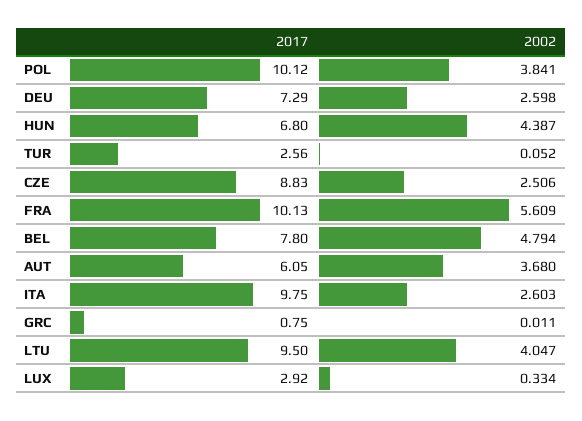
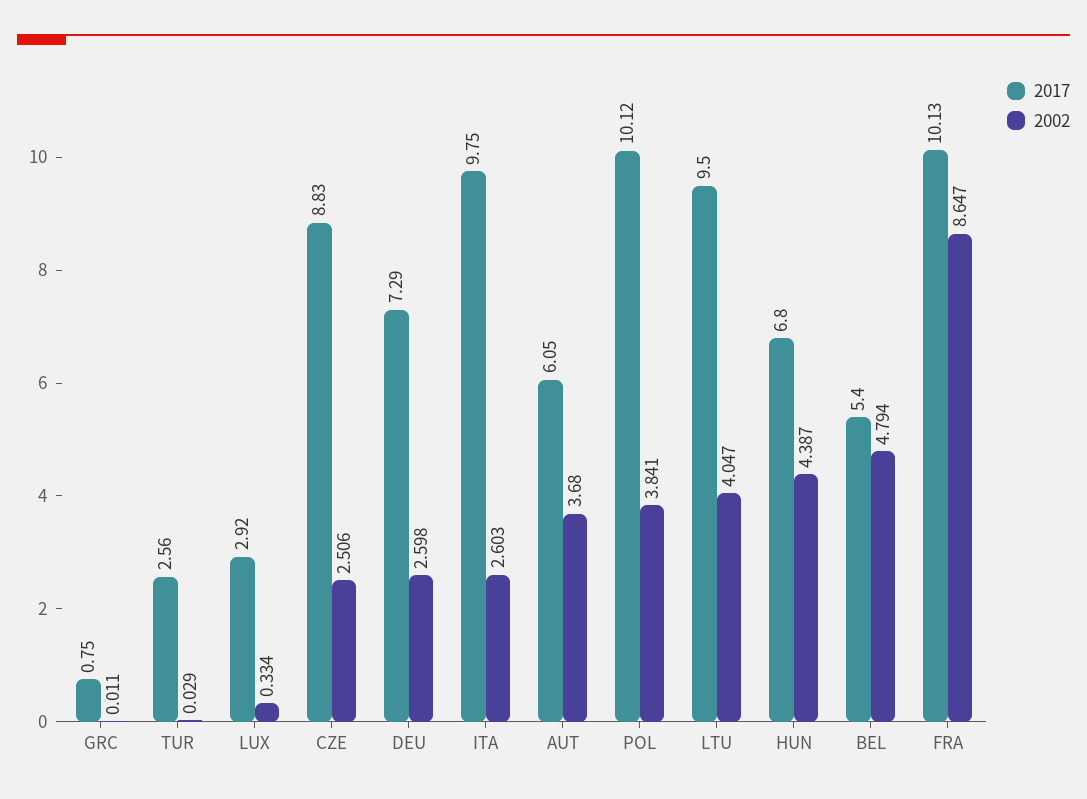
  {
    "2017": {
      "POL": 10.12,
      "DEU": 7.29,
      "HUN": 6.8,
      "TUR": 2.56,
      "CZE": 8.83,
      "FRA": 10.13,
-     "BEL": 7.8,
+     "BEL": 5.4,
      "AUT": 6.05,
      "ITA": 9.75,
      "GRC": 0.75,
      "LTU": 9.5,
      "LUX": 2.92
    },
    "2002": {
      "POL": 3.841,
      "DEU": 2.598,
      "HUN": 4.387,
-     "TUR": 0.052,
+     "TUR": 0.029,
      "CZE": 2.506,
-     "FRA": 5.609,
+     "FRA": 8.647,
      "BEL": 4.794,
      "AUT": 3.68,
      "ITA": 2.603,
      "GRC": 0.011,
      "LTU": 4.047,
      "LUX": 0.334
    }
  }

